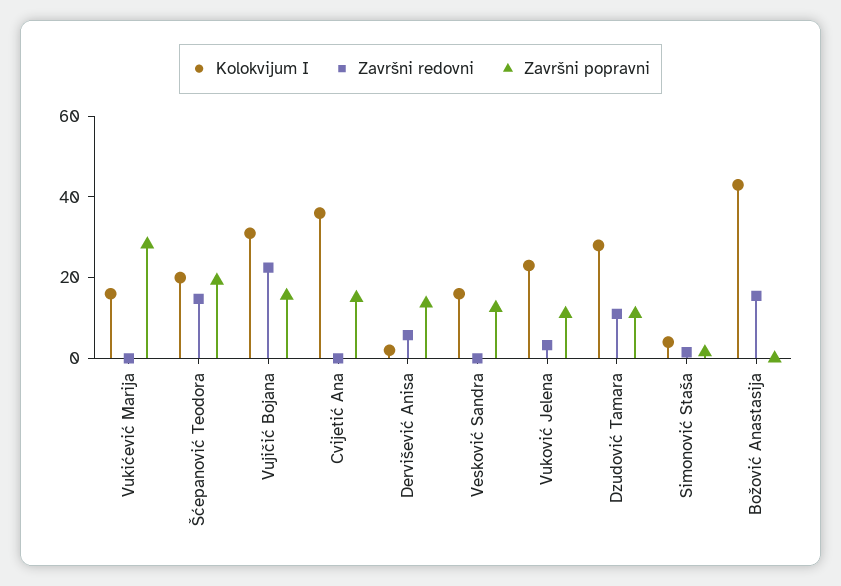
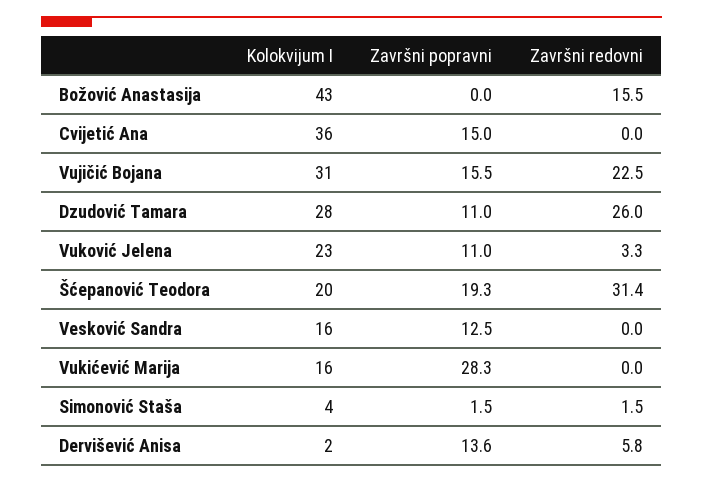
  {
    "Kolokvijum I": {
      "Vukićević Marija": 16,
      "Šćepanović Teodora": 20,
      "Vujičić Bojana": 31,
      "Cvijetić Ana": 36,
      "Dervišević Anisa": 2,
      "Vesković Sandra": 16,
      "Vuković Jelena": 23,
      "Dzudović Tamara": 28,
      "Simonović Staša": 4,
      "Božović Anastasija": 43
    },
    "Završni redovni": {
      "Vukićević Marija": 0,
-     "Šćepanović Teodora": 15,
+     "Šćepanović Teodora": 31.4,
      "Vujičić Bojana": 22.5,
      "Cvijetić Ana": 0,
      "Dervišević Anisa": 5.8,
      "Vesković Sandra": 0,
      "Vuković Jelena": 3.3,
-     "Dzudović Tamara": 10,
+     "Dzudović Tamara": 26,
      "Simonović Staša": 1.5,
      "Božović Anastasija": 15.5
    },
    "Završni popravni": {
      "Vukićević Marija": 28.3,
      "Šćepanović Teodora": 19.3,
      "Vujičić Bojana": 15.5,
      "Cvijetić Ana": 15,
      "Dervišević Anisa": 13.6,
      "Vesković Sandra": 12.5,
      "Vuković Jelena": 11,
      "Dzudović Tamara": 11,
      "Simonović Staša": 1.5,
      "Božović Anastasija": 0
    }
  }

